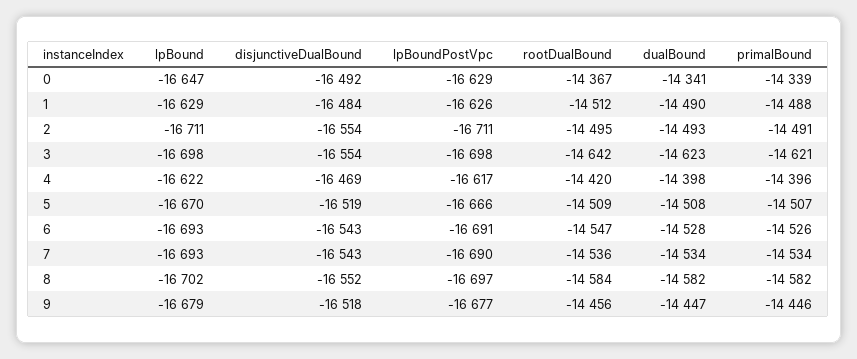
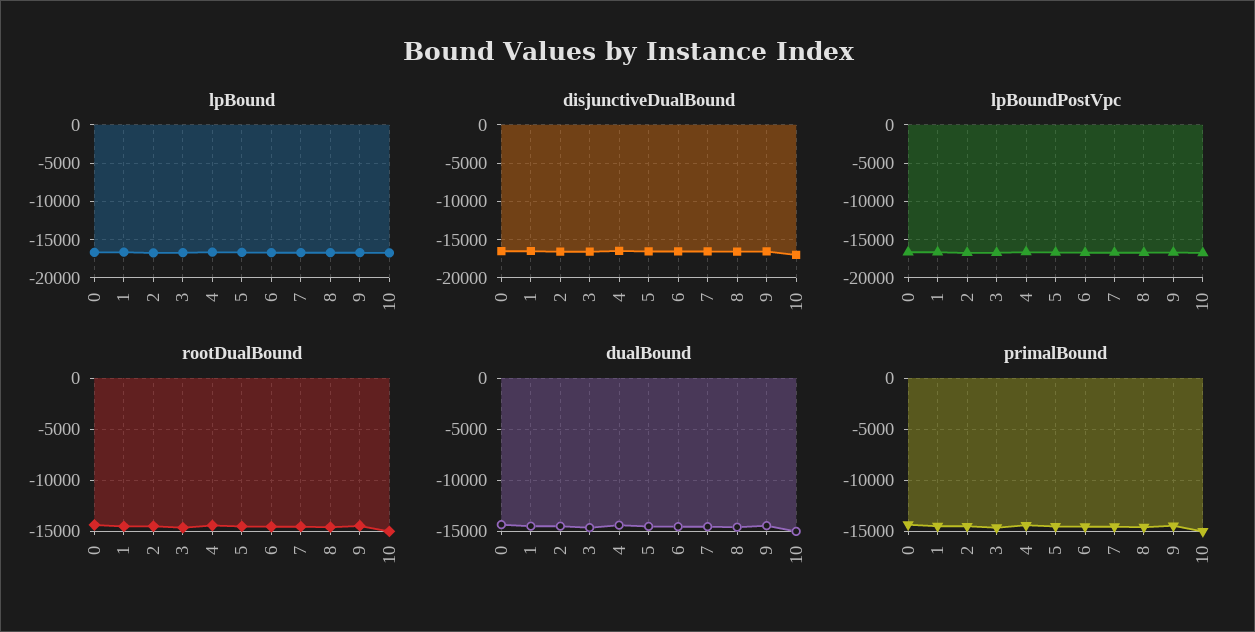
  {
    "lpBound": {
      "0": -16647,
      "1": -16629,
      "2": -16711,
      "3": -16698,
      "4": -16622,
      "5": -16670,
      "6": -16693,
      "7": -16693,
      "8": -16702,
-     "9": -16679
+     "9": -16679,
+     "10": -17000
    },
    "disjunctiveDualBound": {
      "0": -16492,
      "1": -16484,
      "2": -16554,
      "3": -16554,
      "4": -16469,
      "5": -16519,
      "6": -16543,
      "7": -16543,
      "8": -16552,
-     "9": -16518
+     "9": -16518,
+     "10": -17000
    },
    "lpBoundPostVpc": {
      "0": -16629,
      "1": -16626,
      "2": -16711,
      "3": -16698,
      "4": -16617,
      "5": -16666,
      "6": -16691,
      "7": -16690,
      "8": -16697,
-     "9": -16677
+     "9": -16677,
+     "10": -17000
    },
    "rootDualBound": {
      "0": -14367,
      "1": -14512,
      "2": -14495,
      "3": -14642,
      "4": -14420,
      "5": -14509,
      "6": -14547,
      "7": -14536,
      "8": -14584,
-     "9": -14456
+     "9": -14456,
+     "10": -15000
    },
    "dualBound": {
      "0": -14341,
      "1": -14490,
      "2": -14493,
      "3": -14623,
      "4": -14398,
      "5": -14508,
      "6": -14528,
      "7": -14534,
      "8": -14582,
-     "9": -14447
+     "9": -14447,
+     "10": -15000
    },
    "primalBound": {
      "0": -14339,
      "1": -14488,
      "2": -14491,
      "3": -14621,
      "4": -14396,
      "5": -14507,
      "6": -14526,
      "7": -14534,
      "8": -14582,
-     "9": -14446
+     "9": -14446,
+     "10": -15000
    }
  }

